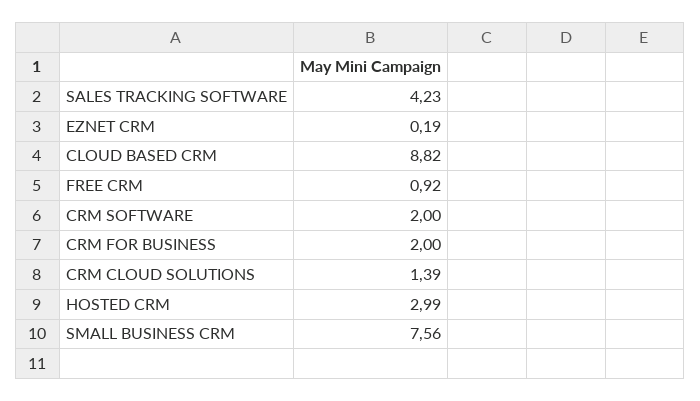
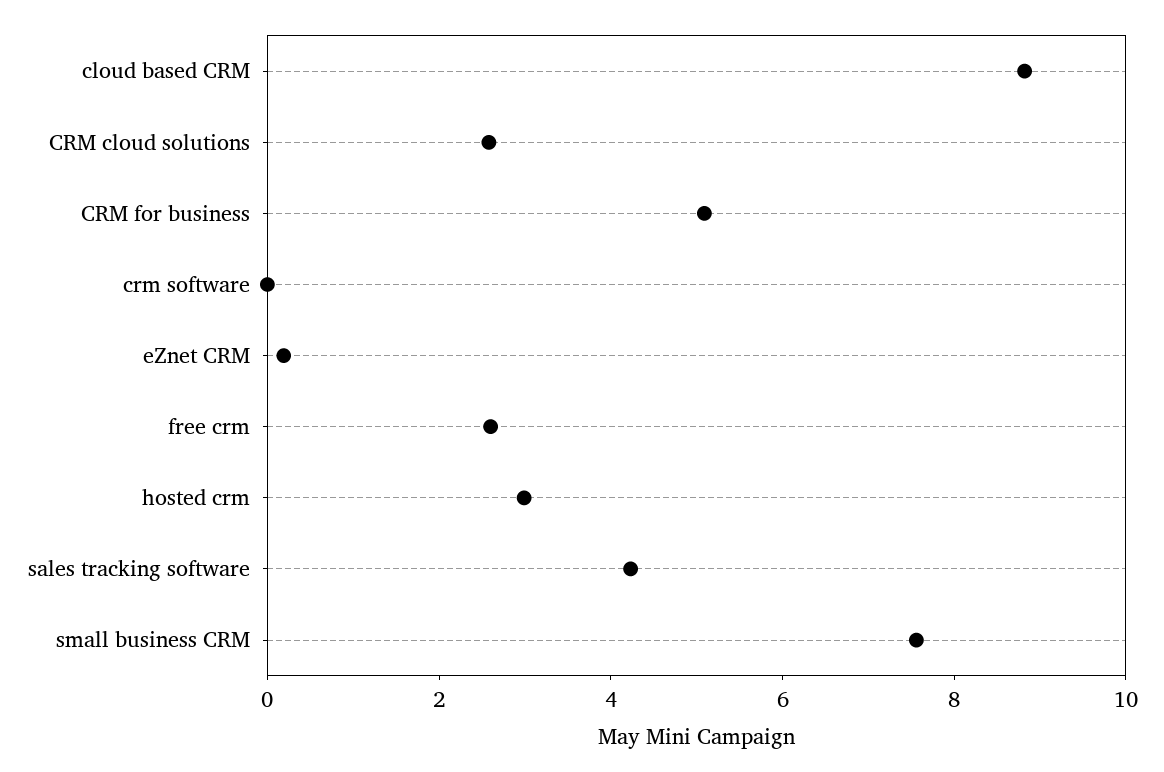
  {
    "SALES TRACKING SOFTWARE": 4.23,
    "EZNET CRM": 0.19,
    "CLOUD BASED CRM": 8.82,
-   "FREE CRM": 0.92,
+   "FREE CRM": 2.5,
-   "CRM SOFTWARE": 2,
+   "CRM SOFTWARE": 0,
-   "CRM FOR BUSINESS": 2,
+   "CRM FOR BUSINESS": 5,
-   "CRM CLOUD SOLUTIONS": 1.39,
+   "CRM CLOUD SOLUTIONS": 2.5,
    "HOSTED CRM": 2.99,
    "SMALL BUSINESS CRM": 7.56
  }

